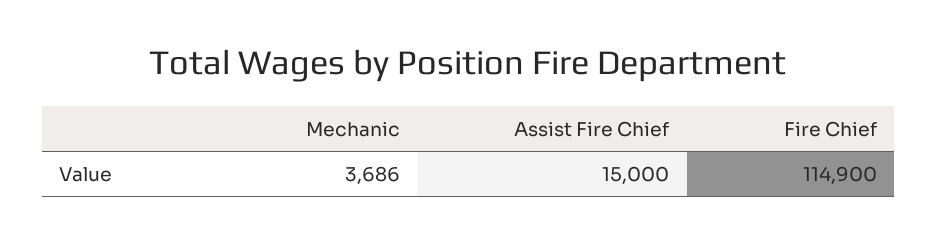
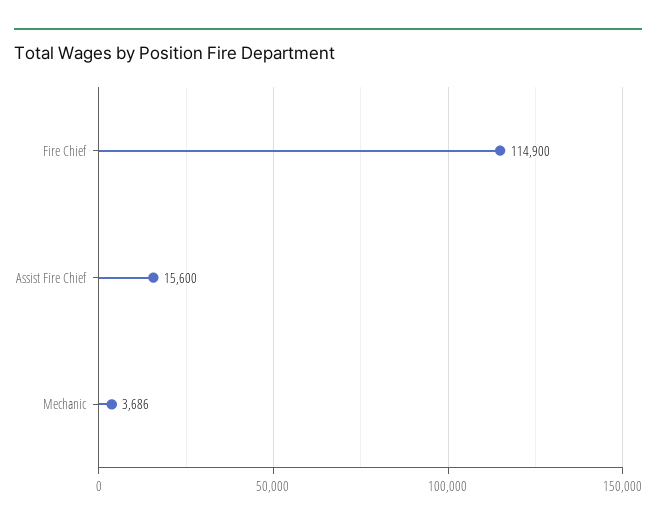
  {
    "Mechanic": 3686,
-   "Assist Fire Chief": 15000,
+   "Assist Fire Chief": 15600,
    "Fire Chief": 114900
  }

